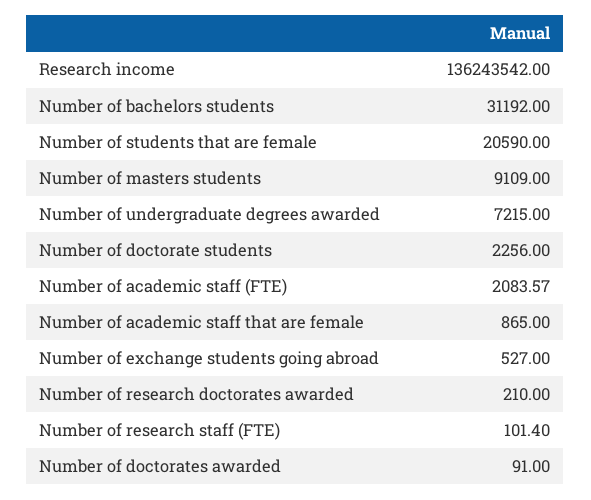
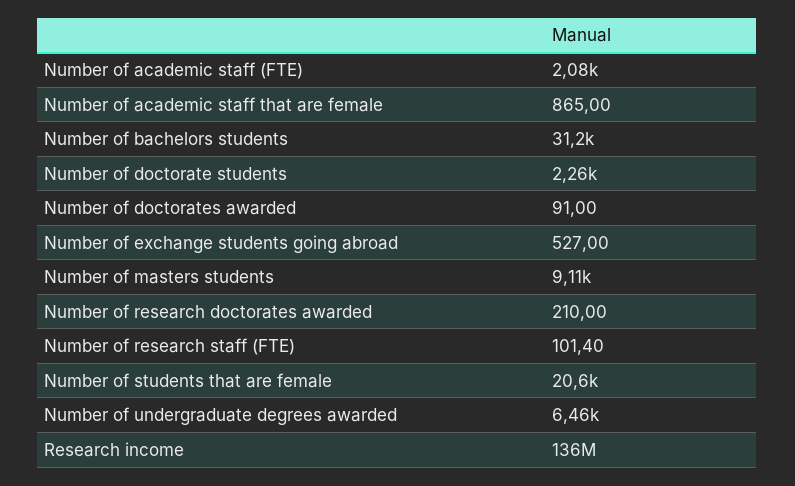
  {
    "Research income": 136243542,
    "Number of bachelors students": 31192,
    "Number of students that are female": 20590,
    "Number of masters students": 9109,
-   "Number of undergraduate degrees awarded": 7215,
+   "Number of undergraduate degrees awarded": 6460,
    "Number of doctorate students": 2256,
    "Number of academic staff (FTE)": 2083.57,
    "Number of academic staff that are female": 865,
    "Number of exchange students going abroad": 527,
    "Number of research doctorates awarded": 210,
    "Number of research staff (FTE)": 101.4,
    "Number of doctorates awarded": 91
  }

